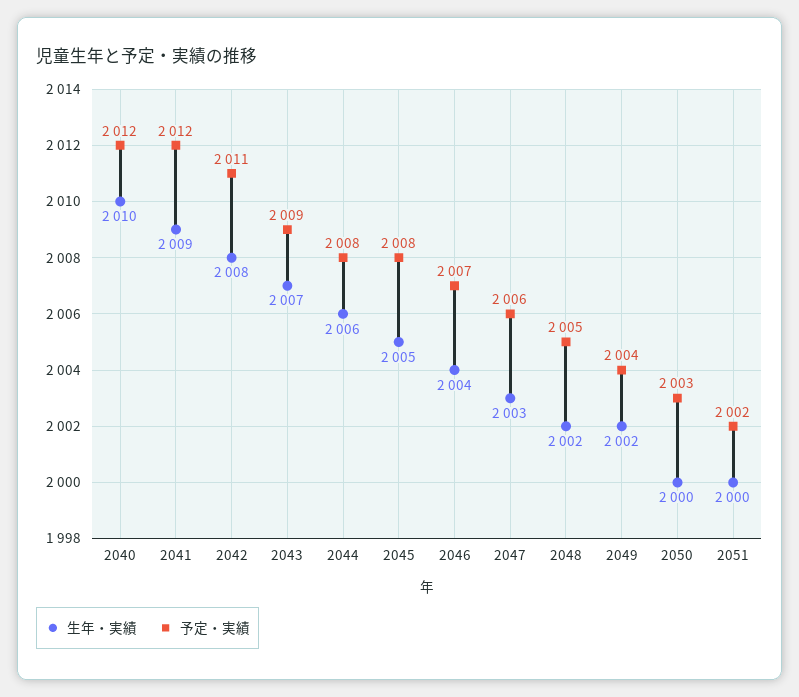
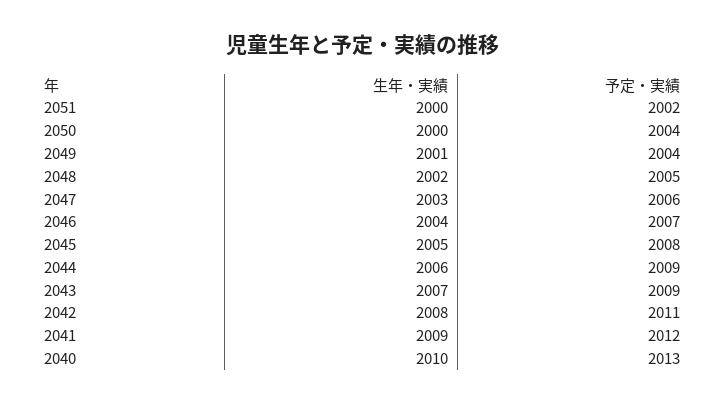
  {
    "生年・実績": {
      "2040": 2010,
      "2041": 2009,
      "2042": 2008,
      "2043": 2007,
      "2044": 2006,
      "2045": 2005,
      "2046": 2004,
      "2047": 2003,
      "2048": 2002,
-     "2049": 2002,
+     "2049": 2001,
      "2050": 2000,
      "2051": 2000
    },
    "予定・実績": {
-     "2040": 2012,
+     "2040": 2013,
      "2041": 2012,
      "2042": 2011,
      "2043": 2009,
-     "2044": 2008,
+     "2044": 2009,
      "2045": 2008,
      "2046": 2007,
      "2047": 2006,
      "2048": 2005,
      "2049": 2004,
-     "2050": 2003,
+     "2050": 2004,
      "2051": 2002
    }
  }

